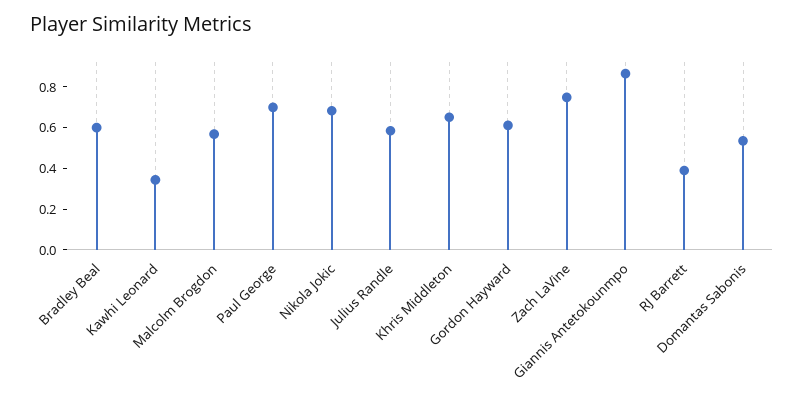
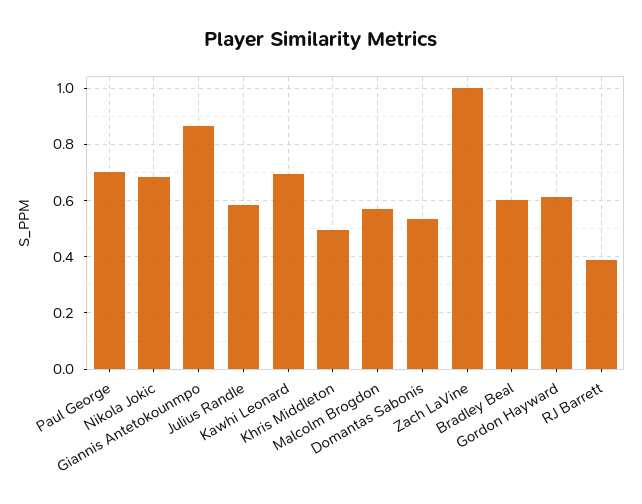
  {
    "Bradley Beal": 0.6,
-   "Kawhi Leonard": 0.35,
+   "Kawhi Leonard": 0.7,
    "Malcolm Brogdon": 0.575,
    "Paul George": 0.7,
    "Nikola Jokic": 0.675,
    "Julius Randle": 0.575,
-   "Khris Middleton": 0.65,
+   "Khris Middleton": 0.5,
    "Gordon Hayward": 0.6,
-   "Zach LaVine": 0.75,
+   "Zach LaVine": 1,
    "Giannis Antetokounmpo": 0.875,
    "RJ Barrett": 0.4,
    "Domantas Sabonis": 0.525
  }

